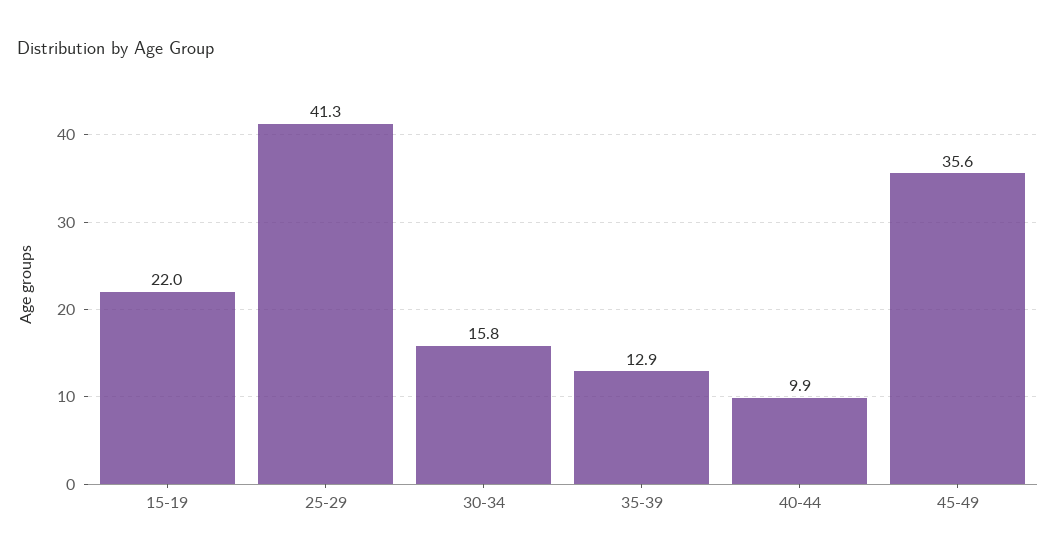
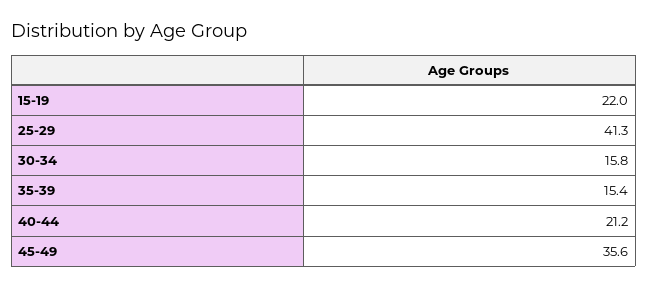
  {
    "15-19": 22,
    "25-29": 41.3,
    "30-34": 15.8,
-   "35-39": 12.9,
+   "35-39": 15.4,
-   "40-44": 9.9,
+   "40-44": 21.2,
    "45-49": 35.6
  }

